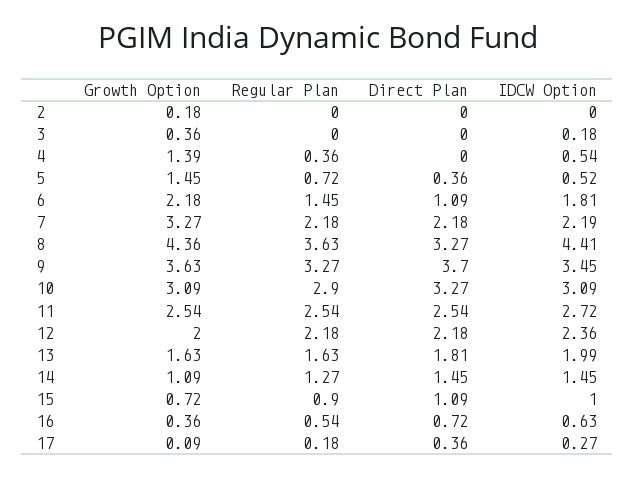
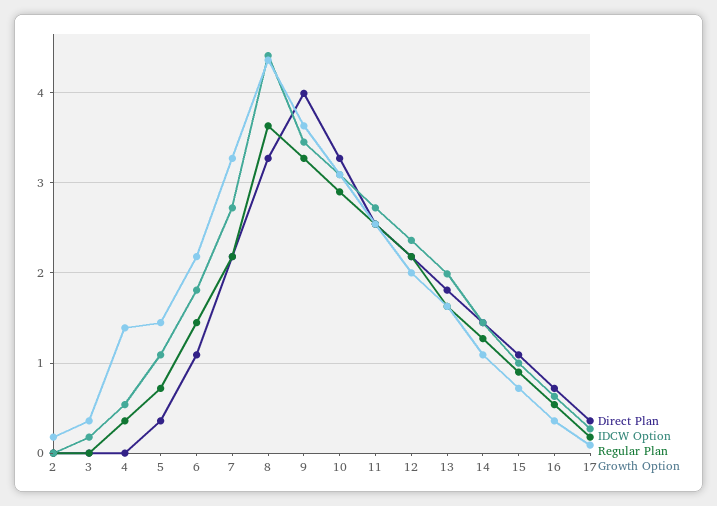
  {
    "Growth Option": {
      "2": 0.18,
      "3": 0.36,
      "4": 1.39,
      "5": 1.45,
      "6": 2.18,
      "7": 3.27,
      "8": 4.36,
      "9": 3.63,
      "10": 3.09,
      "11": 2.54,
      "12": 2,
      "13": 1.63,
      "14": 1.09,
      "15": 0.72,
      "16": 0.36,
      "17": 0.09
    },
    "Regular Plan": {
      "2": 0,
      "3": 0,
      "4": 0.36,
      "5": 0.72,
      "6": 1.45,
      "7": 2.18,
      "8": 3.63,
      "9": 3.27,
      "10": 2.9,
      "11": 2.54,
      "12": 2.18,
      "13": 1.63,
      "14": 1.27,
      "15": 0.9,
      "16": 0.54,
      "17": 0.18
    },
    "Direct Plan": {
      "2": 0,
      "3": 0,
      "4": 0,
      "5": 0.36,
      "6": 1.09,
      "7": 2.18,
      "8": 3.27,
-     "9": 3.7,
+     "9": 4,
      "10": 3.27,
      "11": 2.54,
      "12": 2.18,
      "13": 1.81,
      "14": 1.45,
      "15": 1.09,
      "16": 0.72,
      "17": 0.36
    },
    "IDCW Option": {
      "2": 0,
      "3": 0.18,
      "4": 0.54,
-     "5": 0.52,
+     "5": 1.1,
      "6": 1.81,
-     "7": 2.19,
+     "7": 2.7,
      "8": 4.41,
      "9": 3.45,
      "10": 3.09,
      "11": 2.72,
      "12": 2.36,
      "13": 1.99,
      "14": 1.45,
      "15": 1,
      "16": 0.63,
      "17": 0.27
    }
  }

